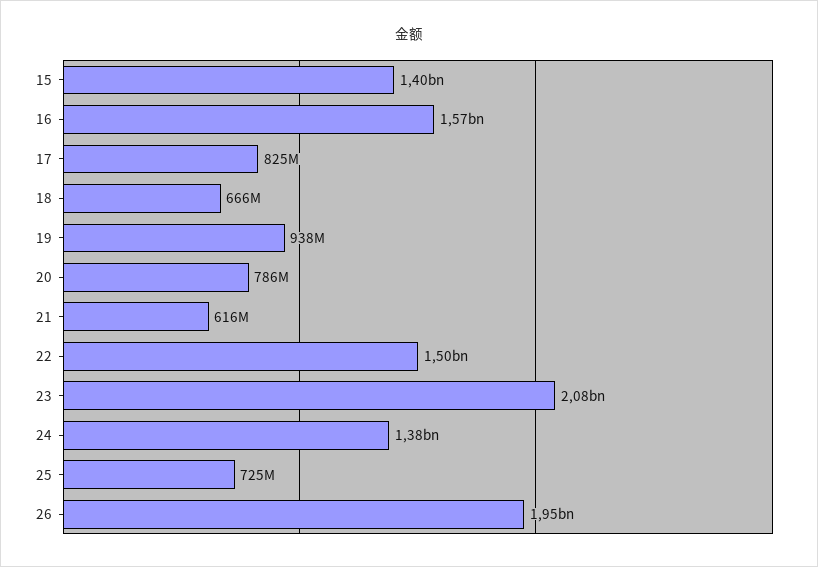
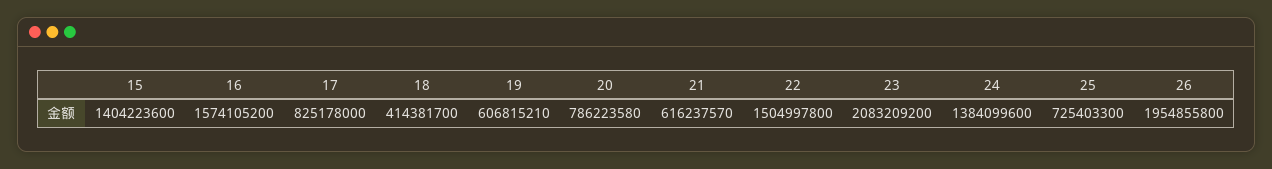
  {
    "15": 1404223600,
    "16": 1574105200,
    "17": 825178000,
-   "18": 666000000,
+   "18": 414381700,
-   "19": 938000000,
+   "19": 606815210,
    "20": 786223580,
    "21": 616237570,
    "22": 1504997800,
    "23": 2083209200,
    "24": 1384099600,
    "25": 725403300,
    "26": 1954855800
  }

